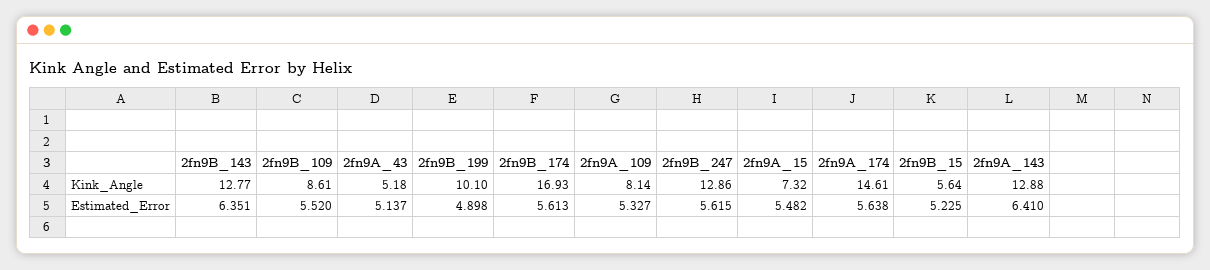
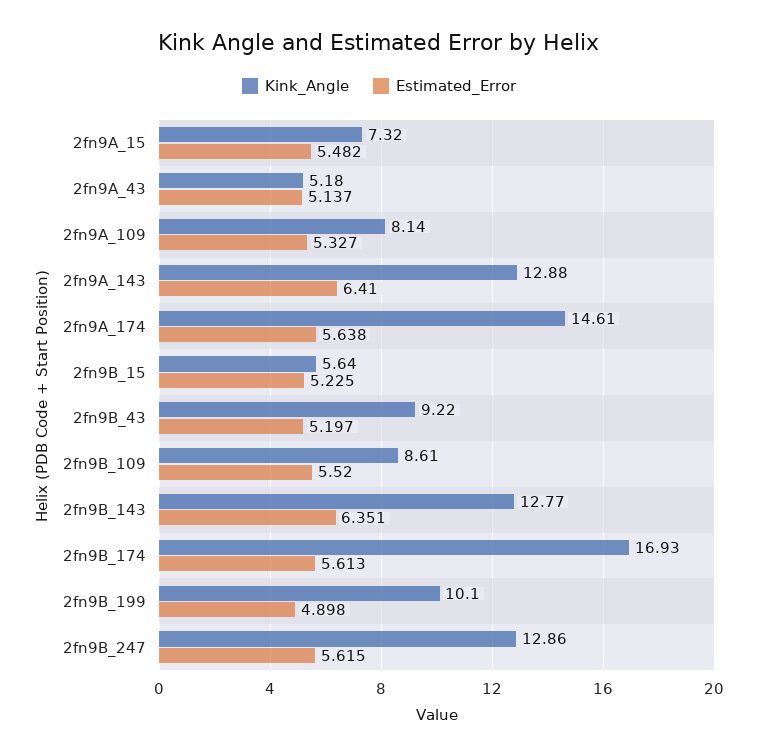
  {
    "Kink_Angle": {
      "2fn9B_143": 12.77,
      "2fn9B_109": 8.61,
      "2fn9A_43": 5.18,
      "2fn9B_199": 10.1,
      "2fn9B_174": 16.93,
      "2fn9A_109": 8.14,
      "2fn9B_247": 12.86,
      "2fn9A_15": 7.32,
      "2fn9A_174": 14.61,
      "2fn9B_15": 5.64,
-     "2fn9A_143": 12.88
+     "2fn9A_143": 12.88,
+     "2fn9B_43": 9.22
    },
    "Estimated_Error": {
      "2fn9B_143": 6.351,
      "2fn9B_109": 5.52,
      "2fn9A_43": 5.137,
      "2fn9B_199": 4.898,
      "2fn9B_174": 5.613,
      "2fn9A_109": 5.327,
      "2fn9B_247": 5.615,
      "2fn9A_15": 5.482,
      "2fn9A_174": 5.638,
      "2fn9B_15": 5.225,
-     "2fn9A_143": 6.41
+     "2fn9A_143": 6.41,
+     "2fn9B_43": 5.197
    }
  }

